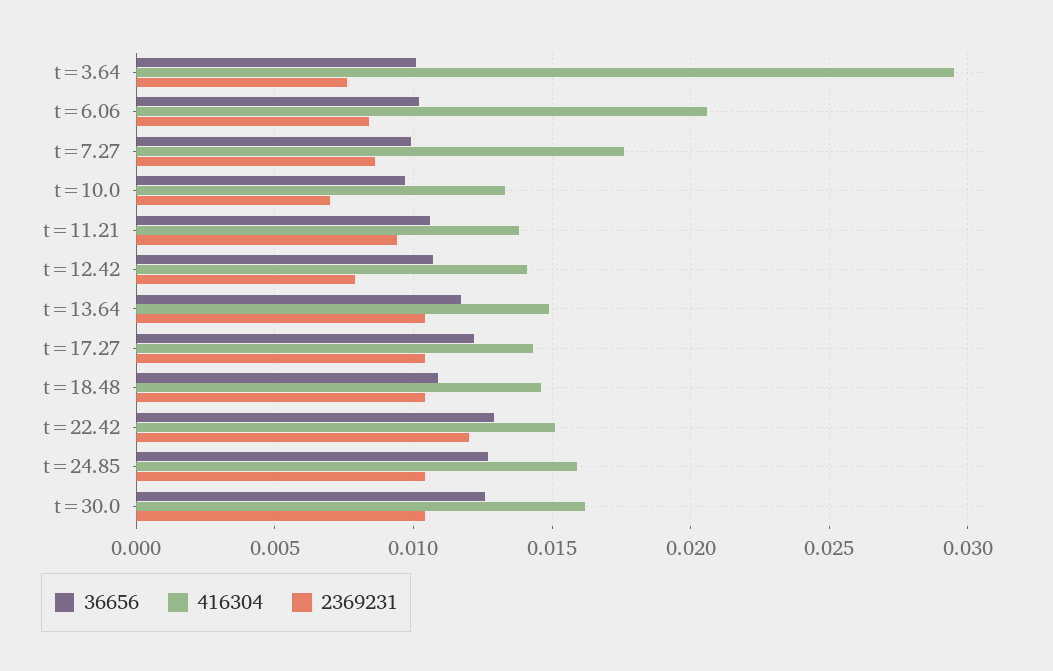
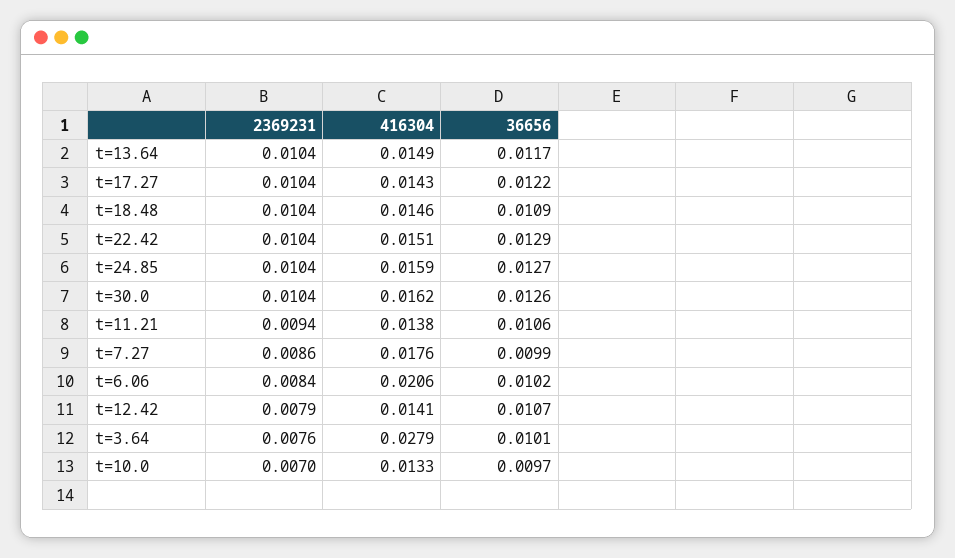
  {
    "36656": {
      "t=3.64": 0.0101,
      "t=6.06": 0.0102,
      "t=7.27": 0.0099,
      "t=10.0": 0.0097,
      "t=11.21": 0.0106,
      "t=12.42": 0.0107,
      "t=13.64": 0.0117,
      "t=17.27": 0.0122,
      "t=18.48": 0.0109,
      "t=22.42": 0.0129,
      "t=24.85": 0.0127,
      "t=30.0": 0.0126
    },
    "416304": {
-     "t=3.64": 0.0295,
+     "t=3.64": 0.0279,
      "t=6.06": 0.0206,
      "t=7.27": 0.0176,
      "t=10.0": 0.0133,
      "t=11.21": 0.0138,
      "t=12.42": 0.0141,
      "t=13.64": 0.0149,
      "t=17.27": 0.0143,
      "t=18.48": 0.0146,
      "t=22.42": 0.0151,
      "t=24.85": 0.0159,
      "t=30.0": 0.0162
    },
    "2369231": {
      "t=3.64": 0.0076,
      "t=6.06": 0.0084,
      "t=7.27": 0.0086,
      "t=10.0": 0.007,
      "t=11.21": 0.0094,
      "t=12.42": 0.0079,
      "t=13.64": 0.0104,
      "t=17.27": 0.0104,
      "t=18.48": 0.0104,
-     "t=22.42": 0.012,
+     "t=22.42": 0.0104,
      "t=24.85": 0.0104,
      "t=30.0": 0.0104
    }
  }

